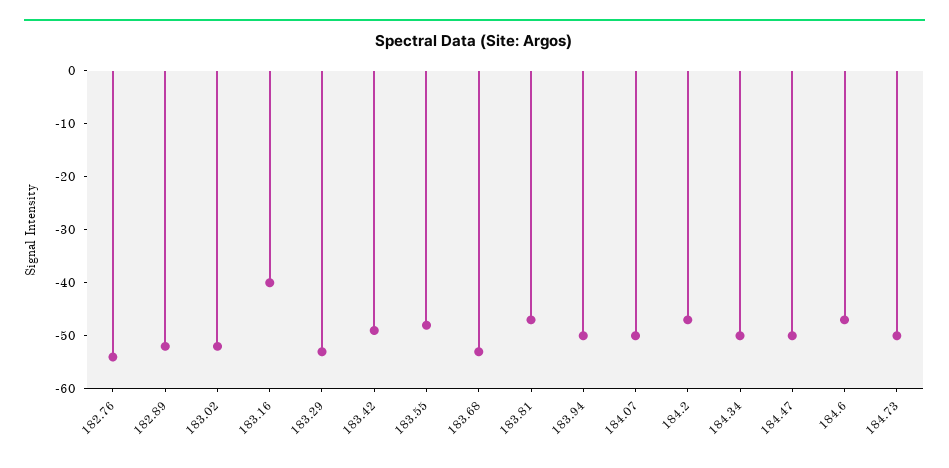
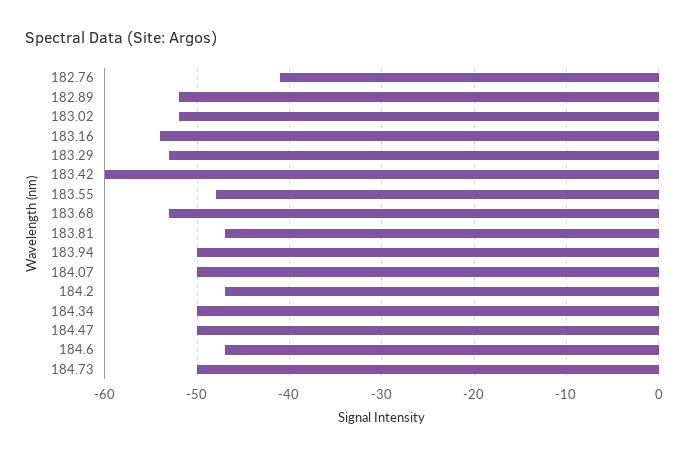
  {
-   "182.76": -55,
+   "182.76": -41,
    "182.89": -52,
    "183.02": -52,
-   "183.16": -40,
+   "183.16": -54,
    "183.29": -53,
-   "183.42": -50,
+   "183.42": -60,
    "183.55": -48,
    "183.68": -53,
    "183.81": -47,
    "183.94": -50,
    "184.07": -50,
    "184.2": -47,
    "184.34": -50,
    "184.47": -50,
    "184.6": -47,
    "184.73": -50
  }

